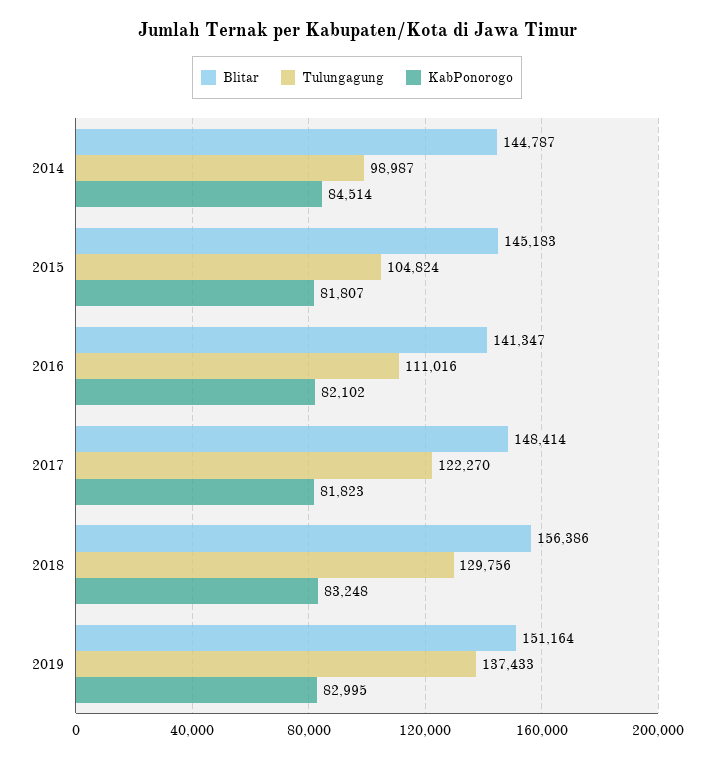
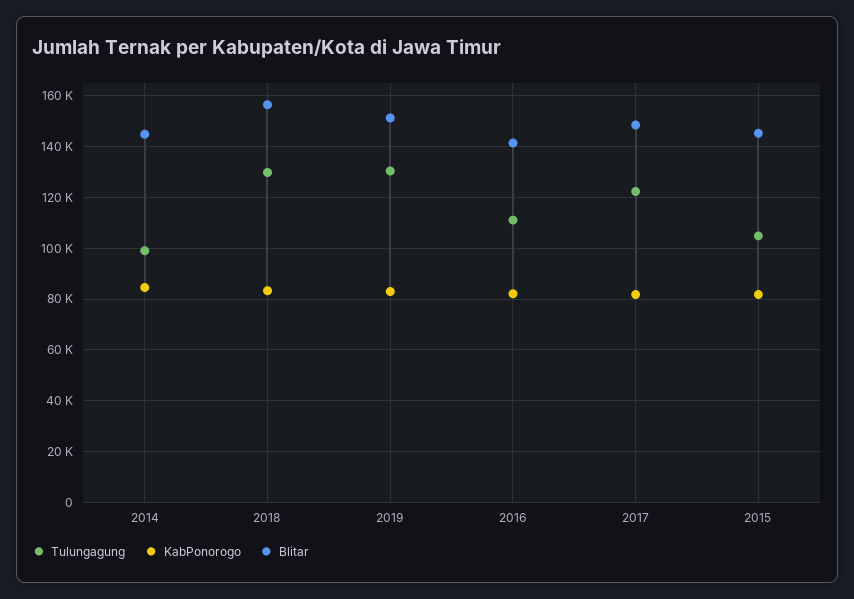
  {
    "Blitar": {
      "2014": 144787,
      "2015": 145183,
      "2016": 141347,
      "2017": 148414,
      "2018": 156386,
      "2019": 151164
    },
    "Tulungagung": {
      "2014": 98987,
      "2015": 104824,
      "2016": 111016,
      "2017": 122270,
      "2018": 129756,
-     "2019": 137433
+     "2019": 130000
    },
    "KabPonorogo": {
      "2014": 84514,
      "2015": 81807,
      "2016": 82102,
      "2017": 81823,
      "2018": 83248,
      "2019": 82995
    }
  }

